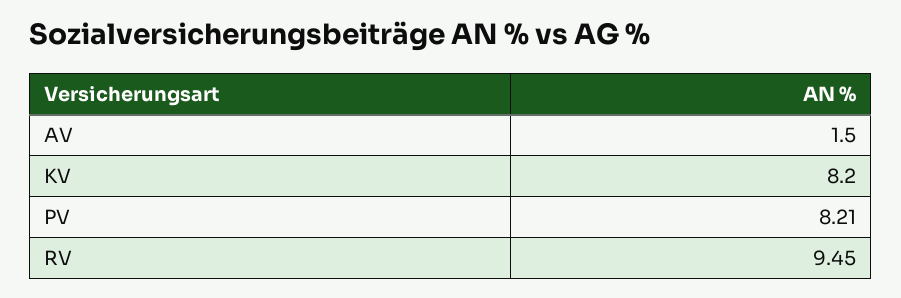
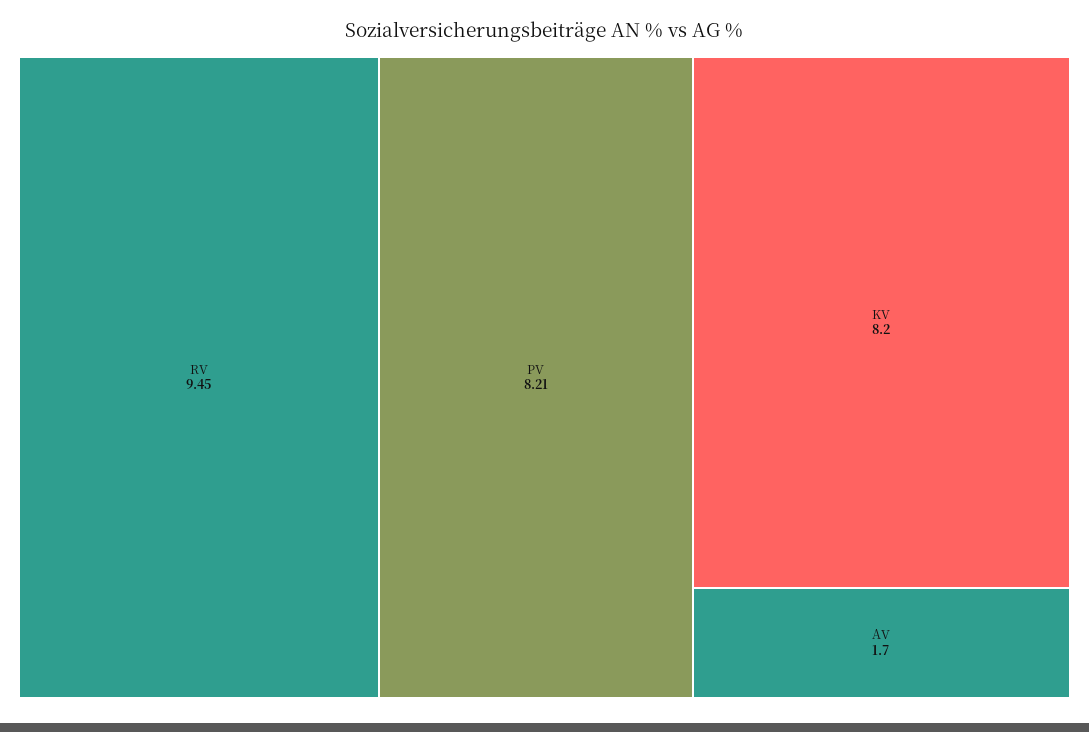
  {
-   "AV": 1.5,
+   "AV": 1.7,
    "KV": 8.2,
    "PV": 8.21,
    "RV": 9.45
  }

